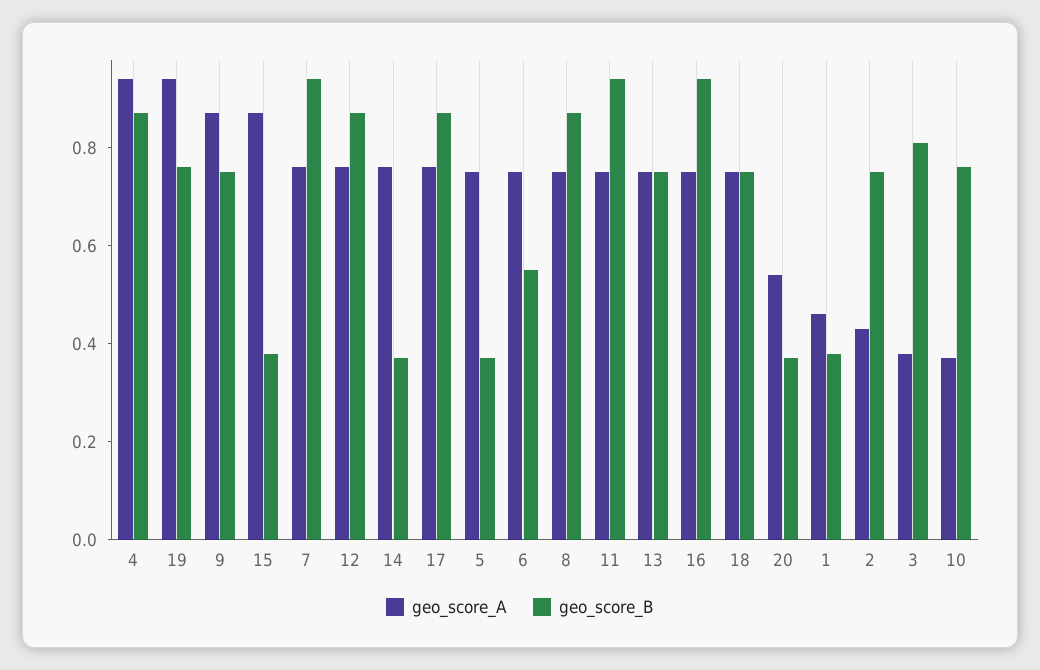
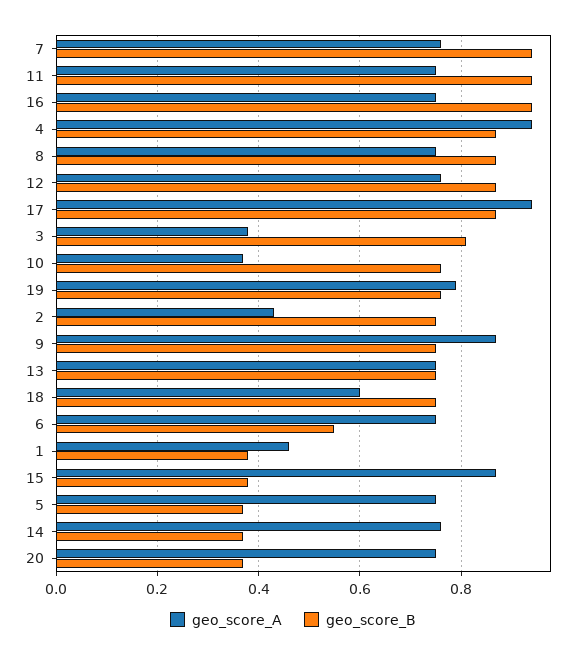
  {
    "geo_score_A": {
      "4": 0.95,
-     "19": 0.95,
+     "19": 0.8,
      "9": 0.85,
      "15": 0.85,
      "7": 0.75,
      "12": 0.75,
      "14": 0.75,
-     "17": 0.75,
+     "17": 0.95,
      "5": 0.75,
      "6": 0.75,
      "8": 0.75,
      "11": 0.75,
      "13": 0.75,
      "16": 0.75,
-     "18": 0.75,
+     "18": 0.6,
-     "20": 0.55,
+     "20": 0.75,
      "1": 0.45,
      "2": 0.45,
      "3": 0.4,
      "10": 0.35
    },
    "geo_score_B": {
      "4": 0.85,
      "19": 0.75,
      "9": 0.75,
      "15": 0.4,
      "7": 0.95,
      "12": 0.85,
      "14": 0.35,
      "17": 0.85,
      "5": 0.35,
      "6": 0.55,
      "8": 0.85,
      "11": 0.95,
      "13": 0.75,
      "16": 0.95,
      "18": 0.75,
      "20": 0.35,
      "1": 0.4,
      "2": 0.75,
      "3": 0.8,
      "10": 0.75
    }
  }

